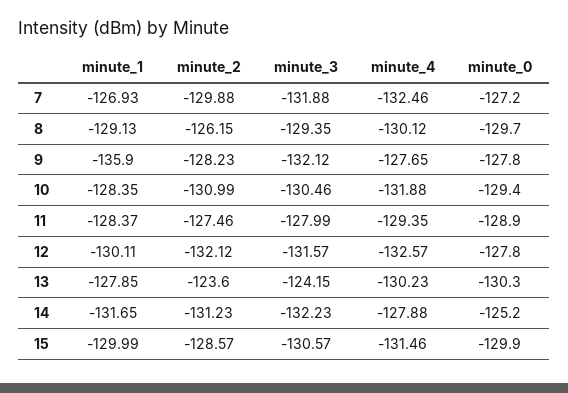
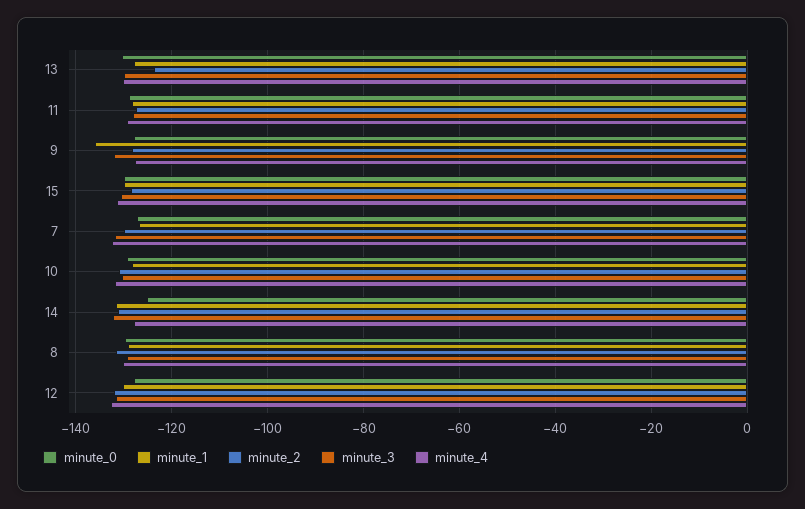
  {
    "minute_1": {
      "7": -126.93,
      "8": -129.13,
      "9": -135.9,
      "10": -128.35,
      "11": -128.37,
      "12": -130.11,
      "13": -127.85,
      "14": -131.65,
      "15": -129.99
    },
    "minute_2": {
      "7": -129.88,
-     "8": -126.15,
+     "8": -132,
      "9": -128.23,
      "10": -130.99,
      "11": -127.46,
      "12": -132.12,
      "13": -123.6,
      "14": -131.23,
      "15": -128.57
    },
    "minute_3": {
      "7": -131.88,
      "8": -129.35,
      "9": -132.12,
      "10": -130.46,
      "11": -127.99,
      "12": -131.57,
-     "13": -124.15,
+     "13": -130,
      "14": -132.23,
      "15": -130.57
    },
    "minute_4": {
      "7": -132.46,
      "8": -130.12,
      "9": -127.65,
      "10": -131.88,
      "11": -129.35,
      "12": -132.57,
      "13": -130.23,
      "14": -127.88,
      "15": -131.46
    },
    "minute_0": {
      "7": -127.2,
      "8": -129.7,
      "9": -127.8,
      "10": -129.4,
      "11": -128.9,
      "12": -127.8,
      "13": -130.3,
      "14": -125.2,
      "15": -129.9
    }
  }

